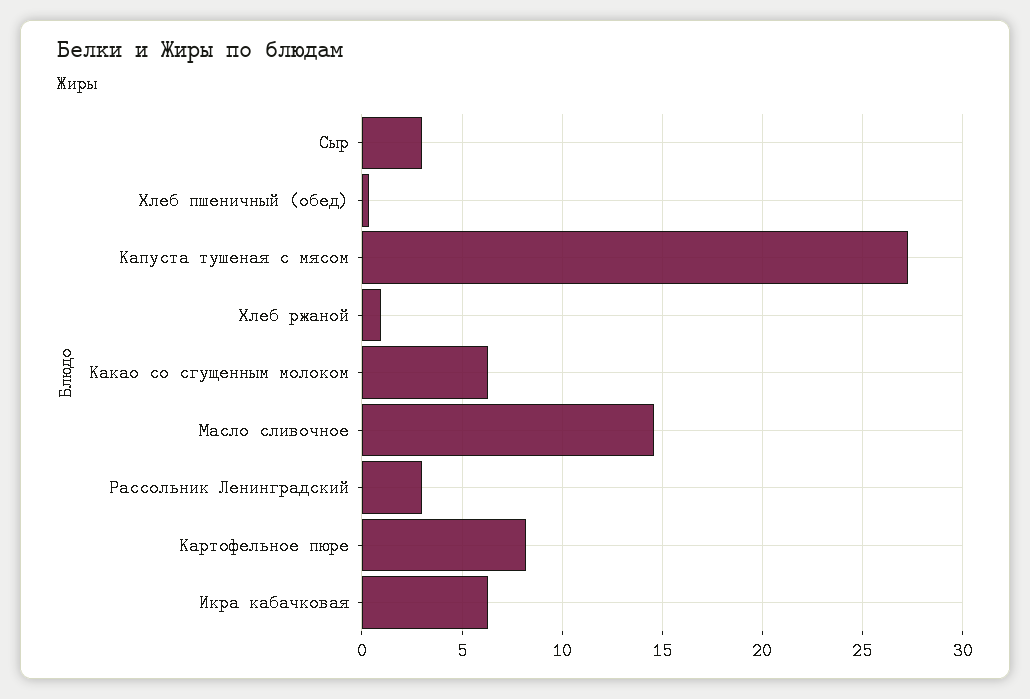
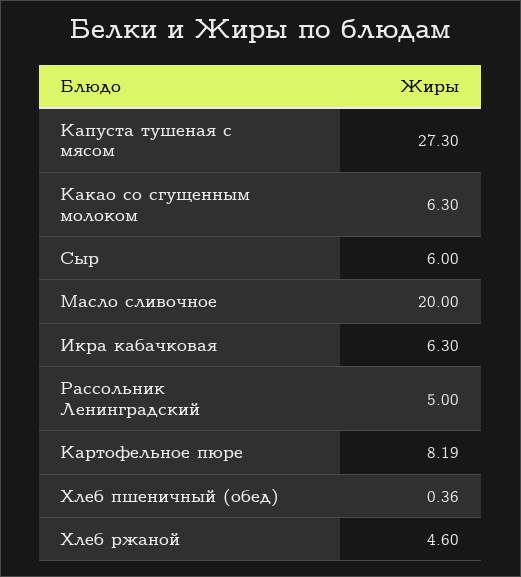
  {
-   "Сыр": 3,
+   "Сыр": 6,
    "Хлеб пшеничный (обед)": 0.36,
    "Капуста тушеная с мясом": 27.3,
-   "Хлеб ржаной": 1,
+   "Хлеб ржаной": 4.6,
    "Какао со сгущенным молоком": 6.3,
-   "Масло сливочное": 14.5,
+   "Масло сливочное": 20,
-   "Рассольник Ленинградский": 3,
+   "Рассольник Ленинградский": 5,
    "Картофельное пюре": 8.19,
    "Икра кабачковая": 6.3
  }

